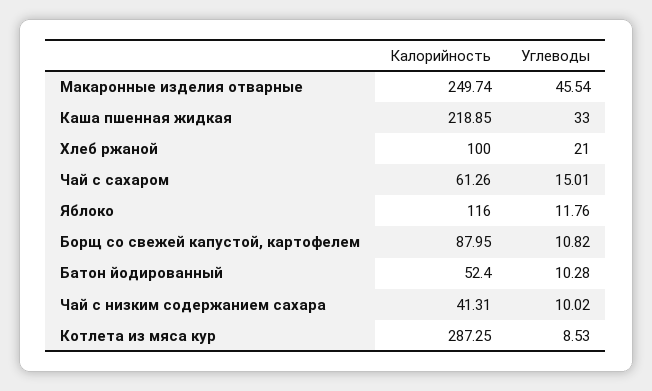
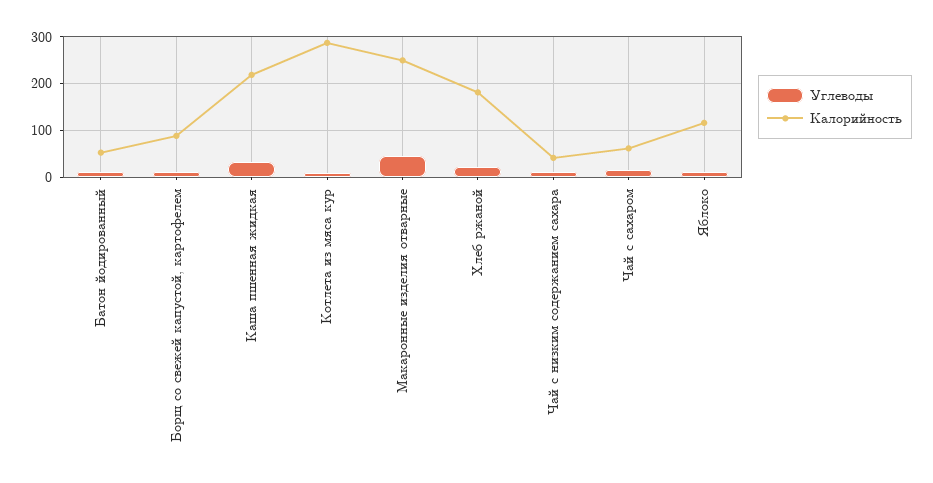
  {
    "Калорийность": {
      "Макаронные изделия отварные": 249.74,
      "Каша пшенная жидкая": 218.85,
-     "Хлеб ржаной": 100,
+     "Хлеб ржаной": 180,
      "Чай с сахаром": 61.26,
      "Яблоко": 116,
      "Борщ со свежей капустой, картофелем": 87.95,
      "Батон йодированный": 52.4,
      "Чай с низким содержанием сахара": 41.31,
      "Котлета из мяса кур": 287.25
    },
    "Углеводы": {
      "Макаронные изделия отварные": 45.54,
      "Каша пшенная жидкая": 33,
      "Хлеб ржаной": 21,
      "Чай с сахаром": 15.01,
      "Яблоко": 11.76,
      "Борщ со свежей капустой, картофелем": 10.82,
      "Батон йодированный": 10.28,
      "Чай с низким содержанием сахара": 10.02,
      "Котлета из мяса кур": 8.53
    }
  }

